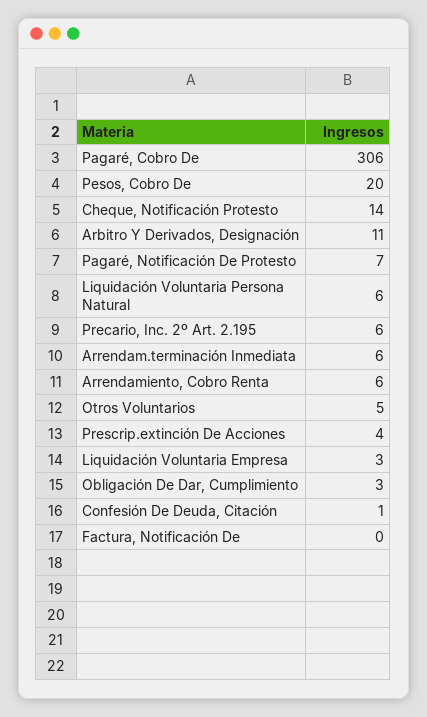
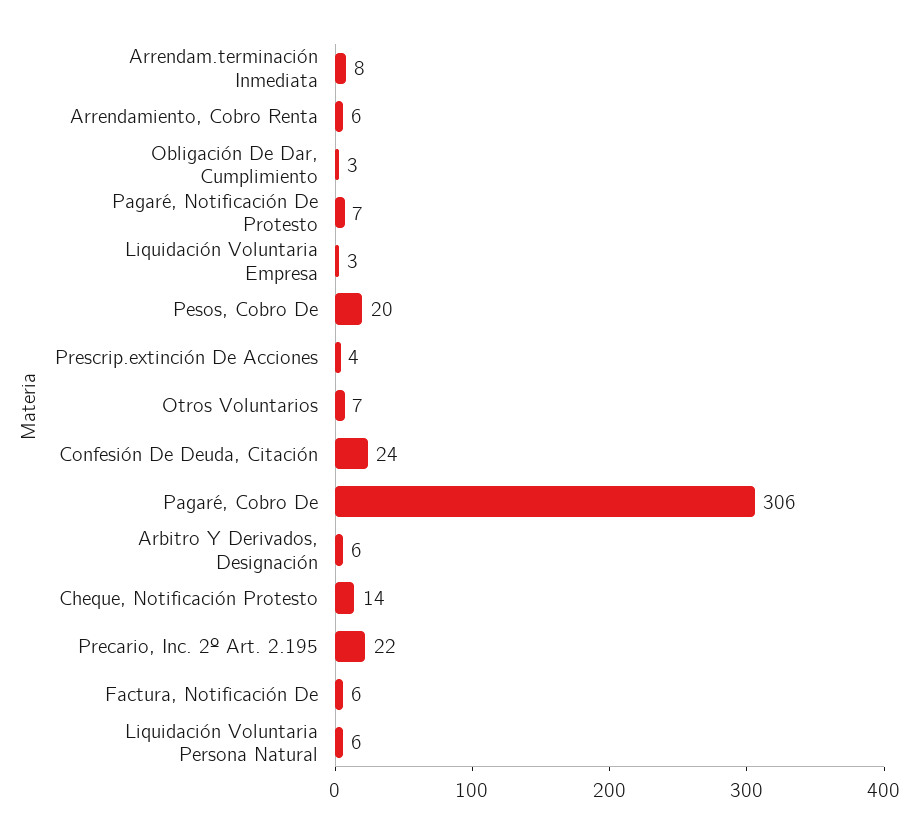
  {
    "Pagaré, Cobro De": 306,
    "Pesos, Cobro De": 20,
    "Cheque, Notificación Protesto": 14,
-   "Arbitro Y Derivados, Designación": 11,
+   "Arbitro Y Derivados, Designación": 6,
    "Pagaré, Notificación De Protesto": 7,
    "Liquidación Voluntaria Persona Natural": 6,
-   "Precario, Inc. 2º Art. 2.195": 6,
+   "Precario, Inc. 2º Art. 2.195": 22,
-   "Arrendam.terminación Inmediata": 6,
+   "Arrendam.terminación Inmediata": 8,
    "Arrendamiento, Cobro Renta": 6,
-   "Otros Voluntarios": 5,
+   "Otros Voluntarios": 7,
    "Prescrip.extinción De Acciones": 4,
    "Liquidación Voluntaria Empresa": 3,
    "Obligación De Dar, Cumplimiento": 3,
-   "Confesión De Deuda, Citación": 1,
+   "Confesión De Deuda, Citación": 24,
-   "Factura, Notificación De": 0
+   "Factura, Notificación De": 6
  }

